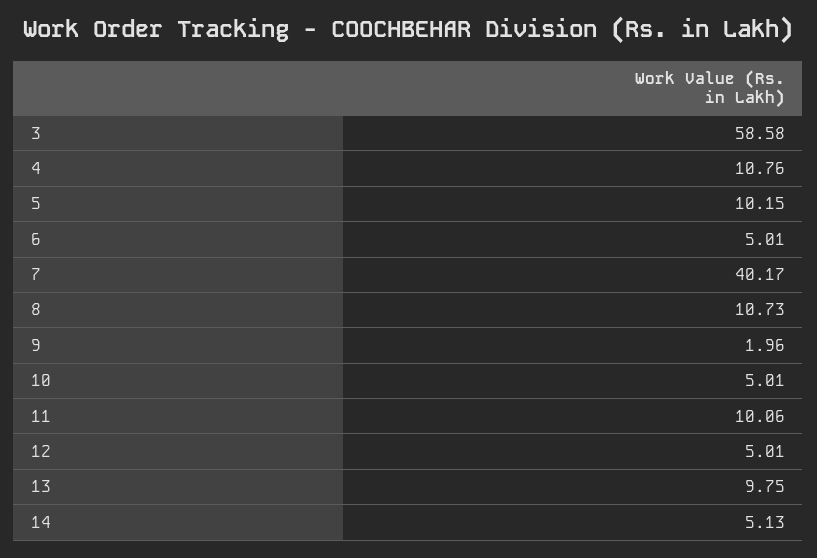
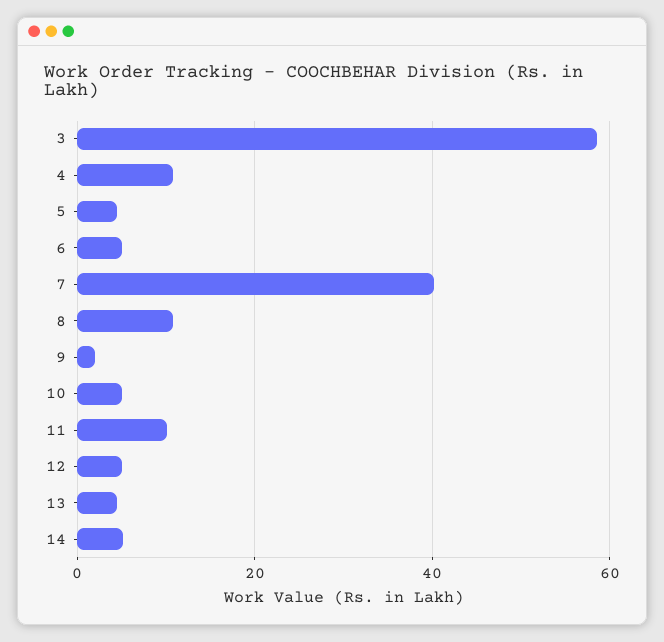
  {
    "3": 58.58,
    "4": 10.76,
-   "5": 10.15,
+   "5": 4,
    "6": 5.01,
    "7": 40.17,
    "8": 10.73,
    "9": 1.96,
    "10": 5.01,
    "11": 10.06,
    "12": 5.01,
-   "13": 9.75,
+   "13": 4,
    "14": 5.13
  }

